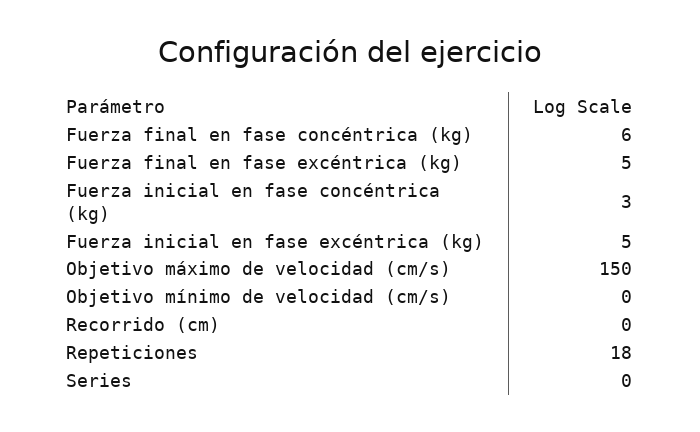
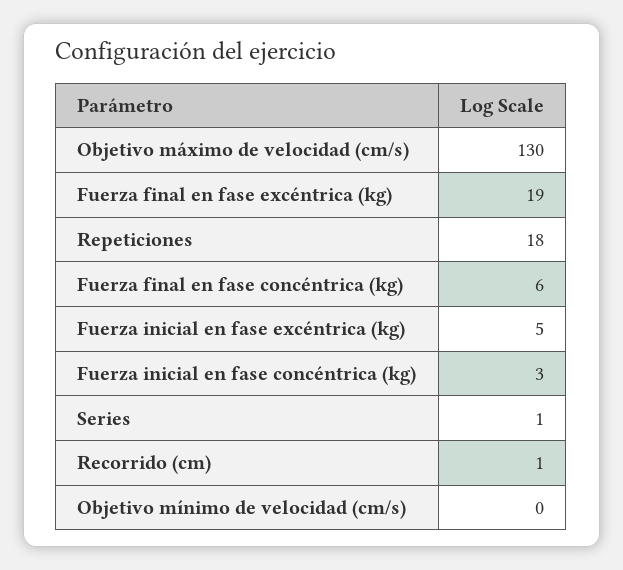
  {
    "Fuerza final en fase concéntrica (kg)": 6,
-   "Fuerza final en fase excéntrica (kg)": 5,
+   "Fuerza final en fase excéntrica (kg)": 19,
    "Fuerza inicial en fase concéntrica (kg)": 3,
    "Fuerza inicial en fase excéntrica (kg)": 5,
-   "Objetivo máximo de velocidad (cm/s)": 150,
+   "Objetivo máximo de velocidad (cm/s)": 130,
    "Objetivo mínimo de velocidad (cm/s)": 0,
-   "Recorrido (cm)": 0,
+   "Recorrido (cm)": 1,
    "Repeticiones": 18,
-   "Series": 0
+   "Series": 1
  }

